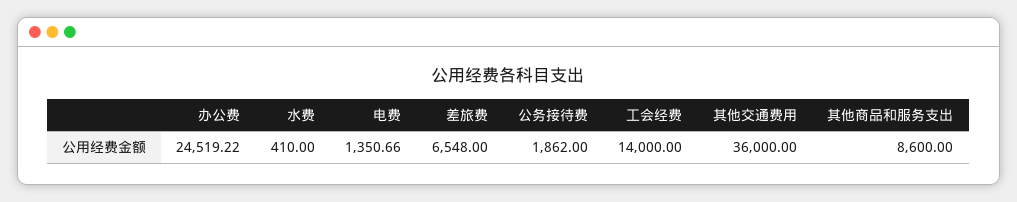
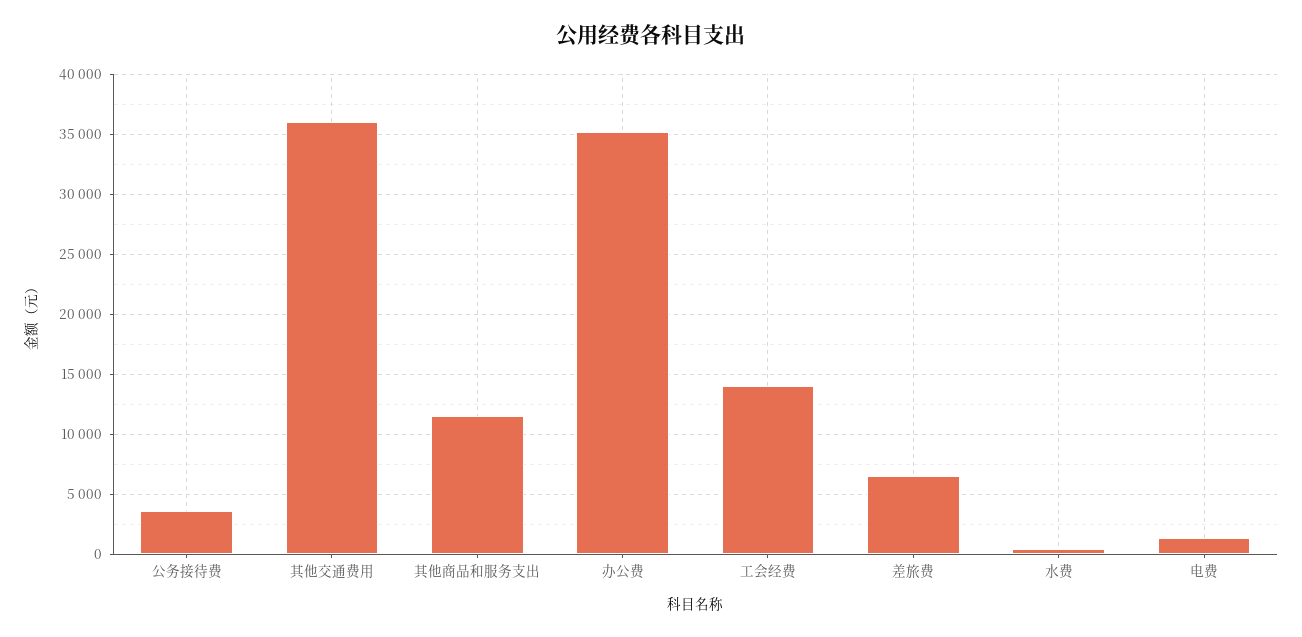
  {
-   "办公费": 24519.22,
+   "办公费": 35000,
    "水费": 410,
    "电费": 1350.66,
    "差旅费": 6548,
-   "公务接待费": 1862,
+   "公务接待费": 3500,
    "工会经费": 14000,
    "其他交通费用": 36000,
-   "其他商品和服务支出": 8600
+   "其他商品和服务支出": 11500
  }

